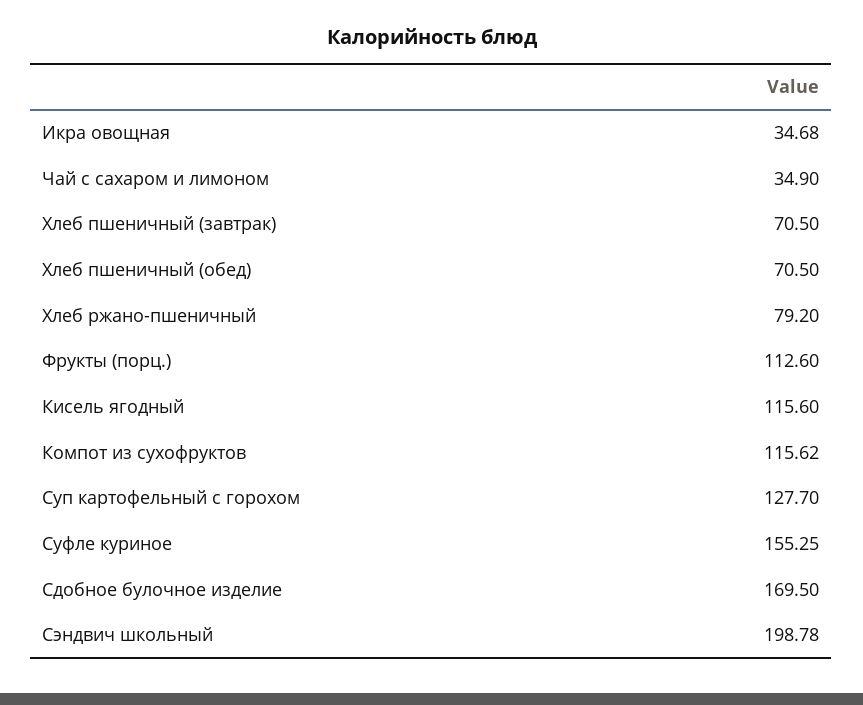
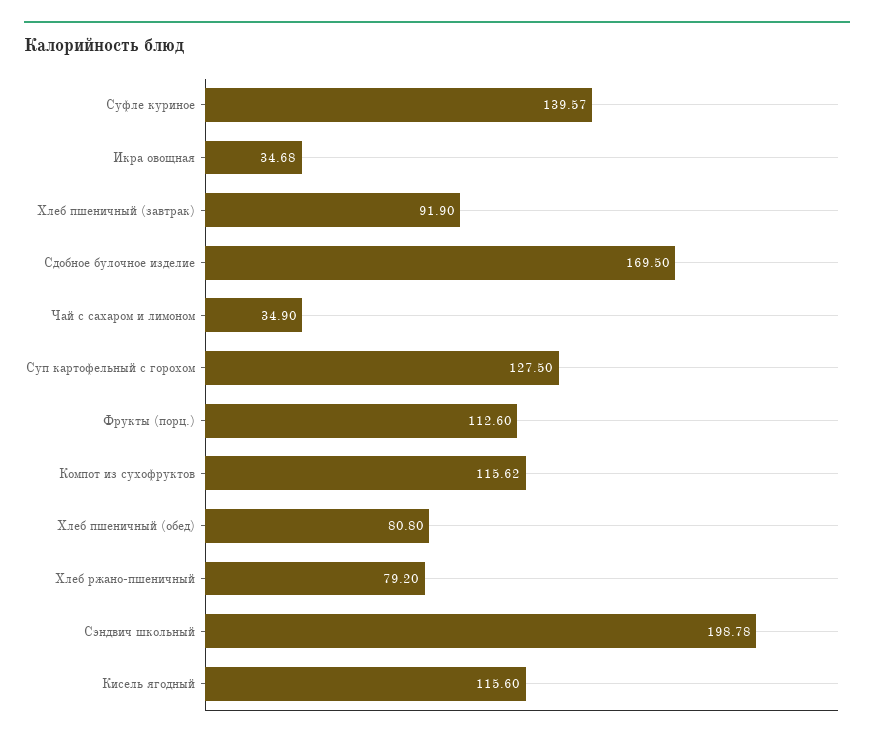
  {
    "Икра овощная": 34.68,
    "Чай с сахаром и лимоном": 34.9,
-   "Хлеб пшеничный (завтрак)": 70.5,
+   "Хлеб пшеничный (завтрак)": 91.9,
-   "Хлеб пшеничный (обед)": 70.5,
+   "Хлеб пшеничный (обед)": 80.8,
    "Хлеб ржано-пшеничный": 79.2,
    "Фрукты (порц.)": 112.6,
    "Кисель ягодный": 115.6,
    "Компот из сухофруктов": 115.62,
-   "Суп картофельный с горохом": 127.7,
+   "Суп картофельный с горохом": 127.5,
-   "Суфле куриное": 155.25,
+   "Суфле куриное": 139.57,
    "Сдобное булочное изделие": 169.5,
    "Сэндвич школьный": 198.78
  }

